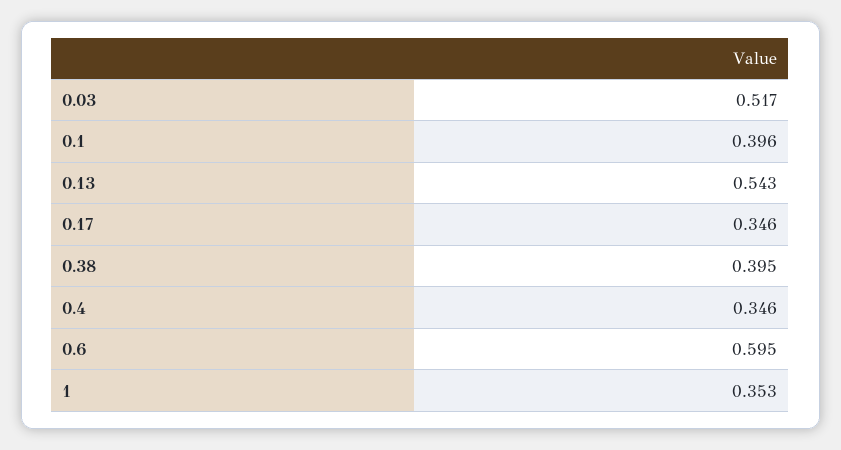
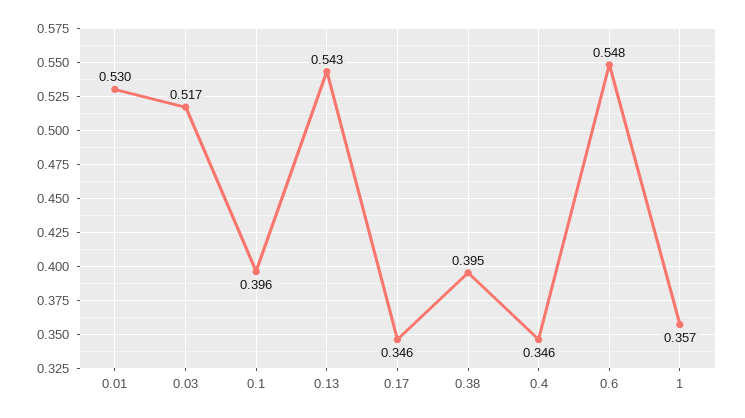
  {
    "0.03": 0.517,
    "0.1": 0.396,
    "0.13": 0.543,
    "0.17": 0.346,
    "0.38": 0.395,
    "0.4": 0.346,
-   "0.6": 0.595,
+   "0.6": 0.548,
-   "1": 0.353
+   "1": 0.357,
+   "0.01": 0.53
  }

